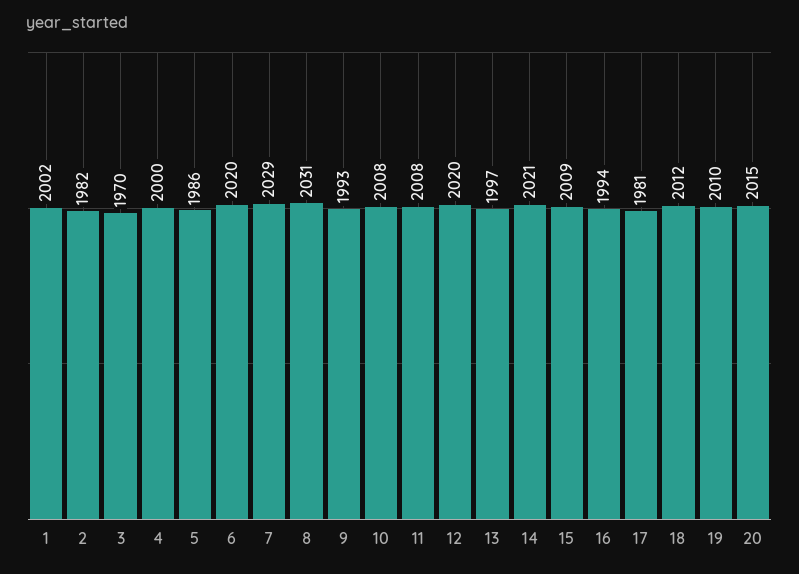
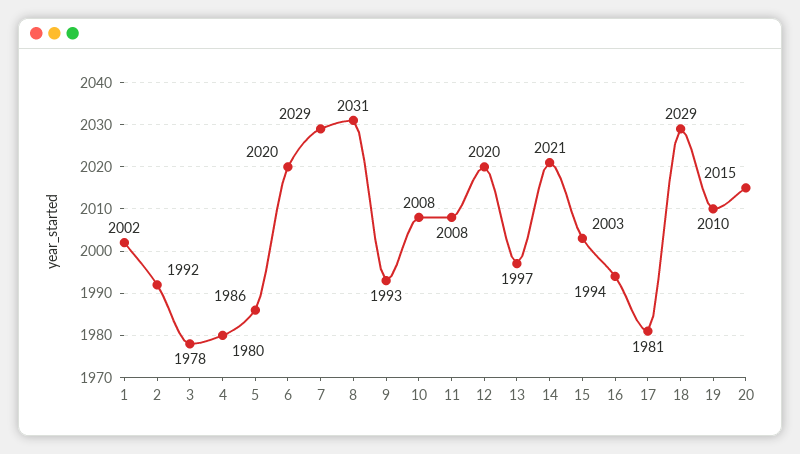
  {
    "1": 2002,
-   "2": 1982,
+   "2": 1992,
-   "3": 1970,
+   "3": 1978,
-   "4": 2000,
+   "4": 1980,
    "5": 1986,
    "6": 2020,
    "7": 2029,
    "8": 2031,
    "9": 1993,
    "10": 2008,
    "11": 2008,
    "12": 2020,
    "13": 1997,
    "14": 2021,
-   "15": 2009,
+   "15": 2003,
    "16": 1994,
    "17": 1981,
-   "18": 2012,
+   "18": 2029,
    "19": 2010,
    "20": 2015
  }

